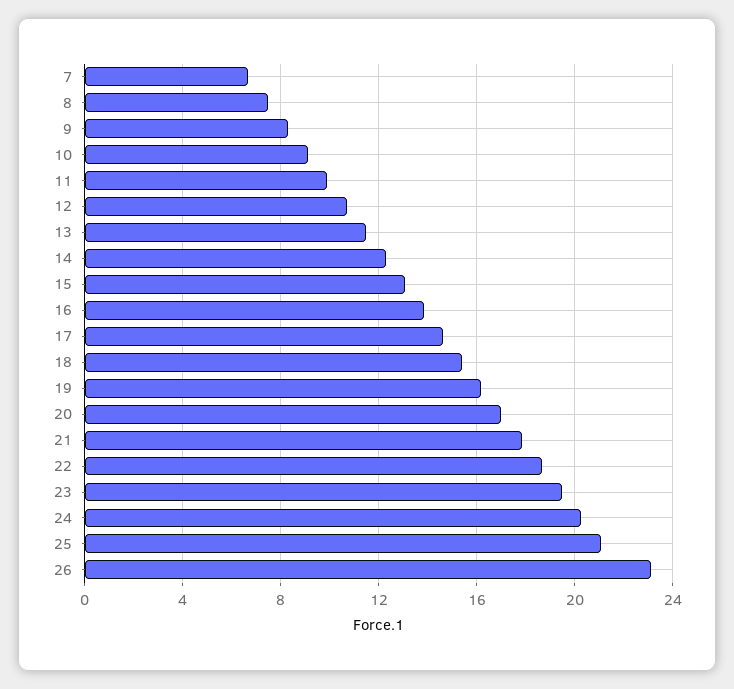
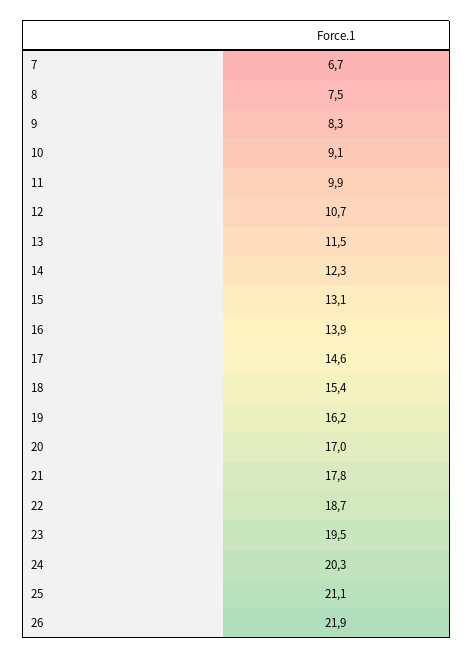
  {
    "7": 6.7,
    "8": 7.5,
    "9": 8.3,
    "10": 9.1,
    "11": 9.9,
    "12": 10.7,
    "13": 11.5,
    "14": 12.3,
    "15": 13.1,
    "16": 13.9,
    "17": 14.6,
    "18": 15.4,
    "19": 16.2,
    "20": 17,
    "21": 17.8,
    "22": 18.7,
    "23": 19.5,
    "24": 20.3,
    "25": 21.1,
-   "26": 23
+   "26": 21.9
  }

